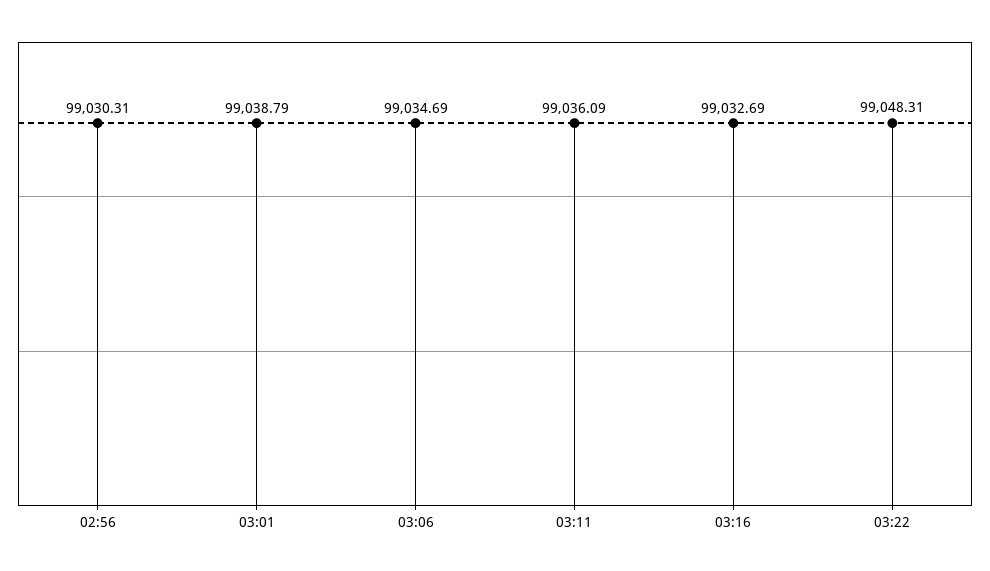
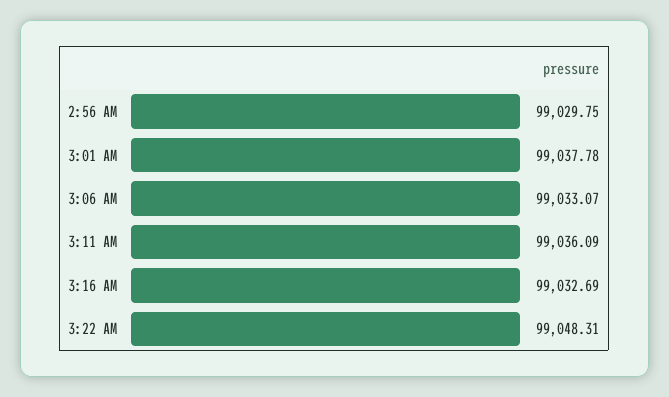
  {
-   "02:56": 99030.31,
+   "02:56": 99029.75,
-   "03:01": 99038.79,
+   "03:01": 99037.78,
-   "03:06": 99034.69,
+   "03:06": 99033.07,
    "03:11": 99036.09,
    "03:16": 99032.69,
    "03:22": 99048.31
  }

